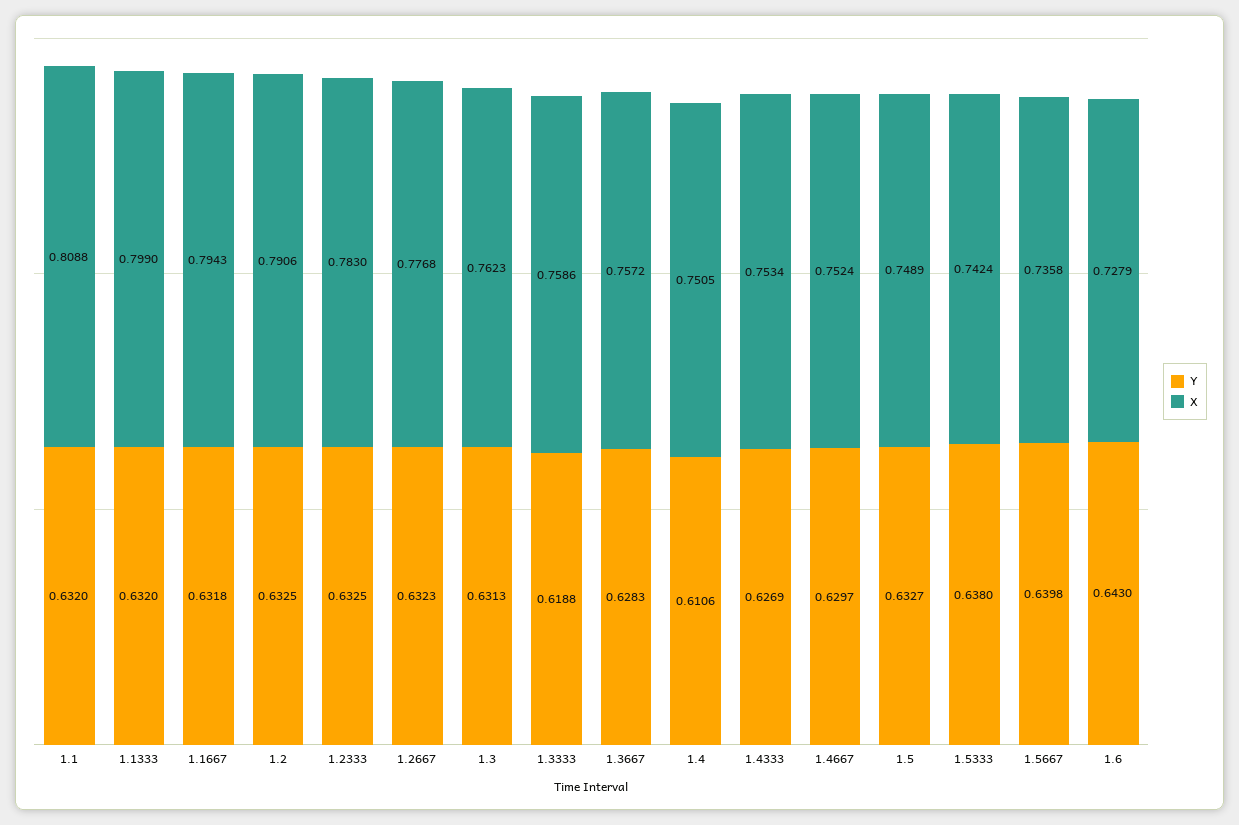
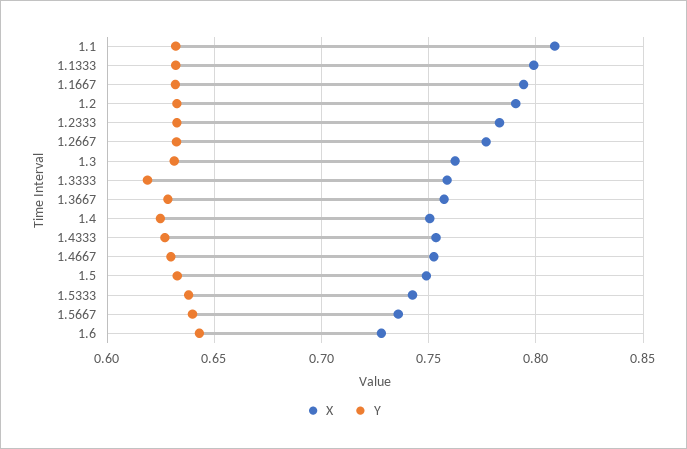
  {
    "Y": {
      "1.1": 0.632,
      "1.1333": 0.632,
      "1.1667": 0.6318,
      "1.2": 0.6325,
      "1.2333": 0.6325,
      "1.2667": 0.6323,
      "1.3": 0.6313,
      "1.3333": 0.6188,
      "1.3667": 0.6283,
-     "1.4": 0.6106,
+     "1.4": 0.625,
      "1.4333": 0.6269,
      "1.4667": 0.6297,
      "1.5": 0.6327,
      "1.5333": 0.638,
      "1.5667": 0.6398,
      "1.6": 0.643
    },
    "X": {
      "1.1": 0.8088,
      "1.1333": 0.799,
      "1.1667": 0.7943,
      "1.2": 0.7906,
      "1.2333": 0.783,
      "1.2667": 0.7768,
      "1.3": 0.7623,
      "1.3333": 0.7586,
      "1.3667": 0.7572,
      "1.4": 0.7505,
      "1.4333": 0.7534,
      "1.4667": 0.7524,
      "1.5": 0.7489,
      "1.5333": 0.7424,
      "1.5667": 0.7358,
      "1.6": 0.7279
    }
  }

